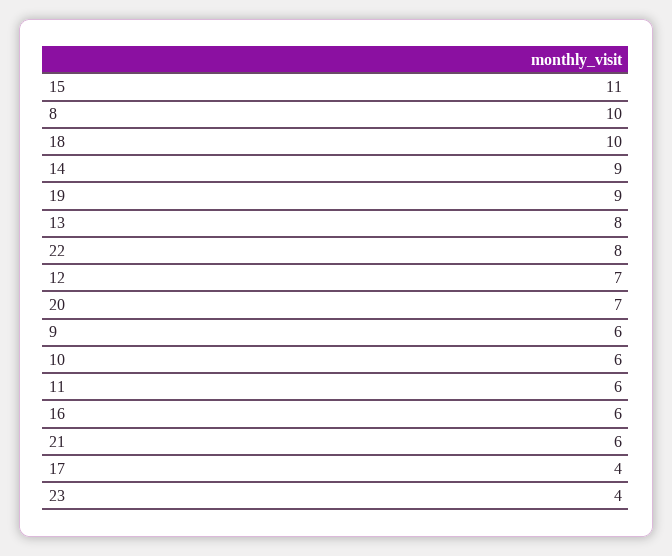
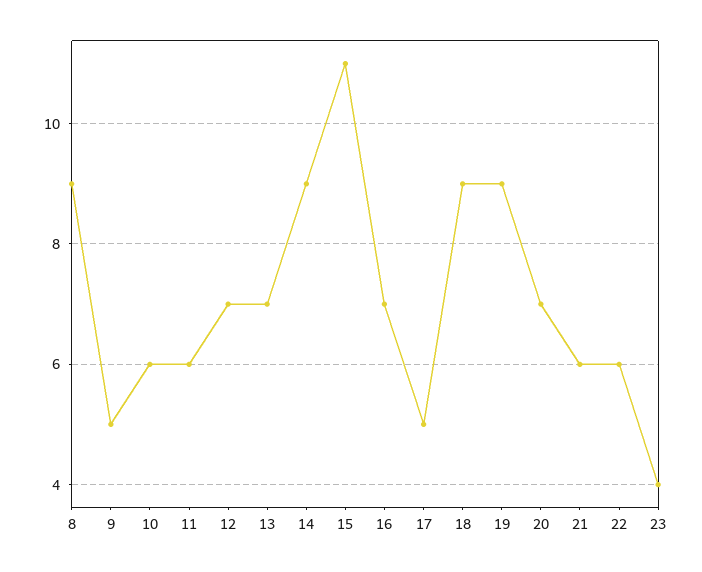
  {
    "15": 11,
-   "8": 10,
+   "8": 9,
-   "18": 10,
+   "18": 9,
    "14": 9,
    "19": 9,
-   "13": 8,
+   "13": 7,
-   "22": 8,
+   "22": 6,
    "12": 7,
    "20": 7,
-   "9": 6,
+   "9": 5,
    "10": 6,
    "11": 6,
-   "16": 6,
+   "16": 7,
    "21": 6,
-   "17": 4,
+   "17": 5,
    "23": 4
  }

